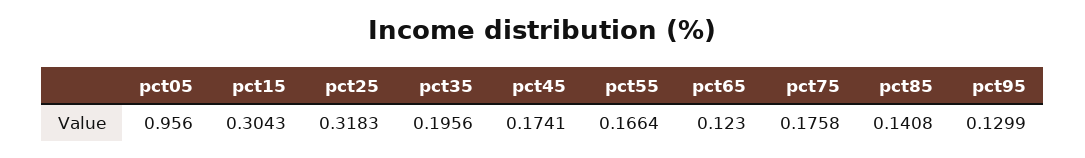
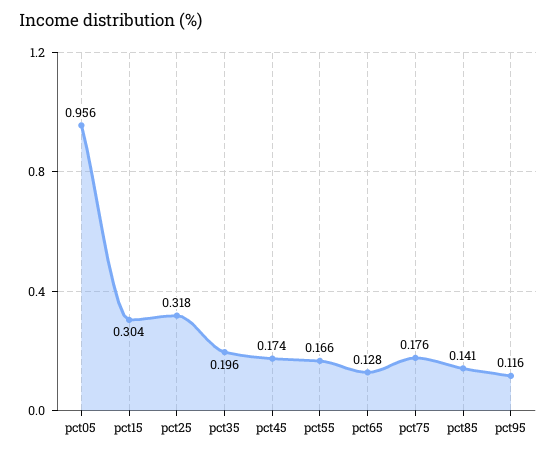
  {
    "pct05": 0.956,
    "pct15": 0.3043,
    "pct25": 0.3183,
    "pct35": 0.1956,
    "pct45": 0.1741,
    "pct55": 0.1664,
-   "pct65": 0.123,
+   "pct65": 0.128,
    "pct75": 0.1758,
    "pct85": 0.1408,
-   "pct95": 0.1299
+   "pct95": 0.116
  }

